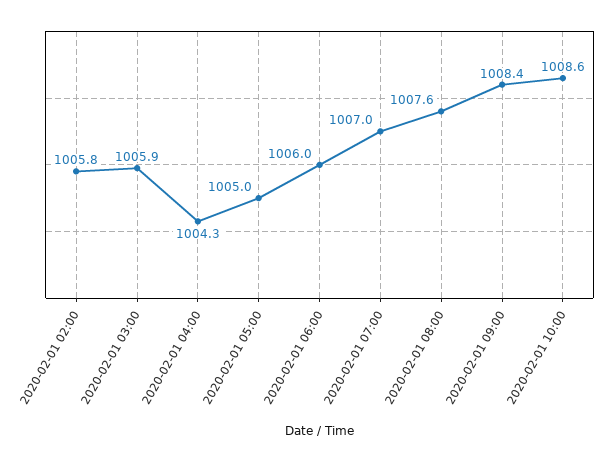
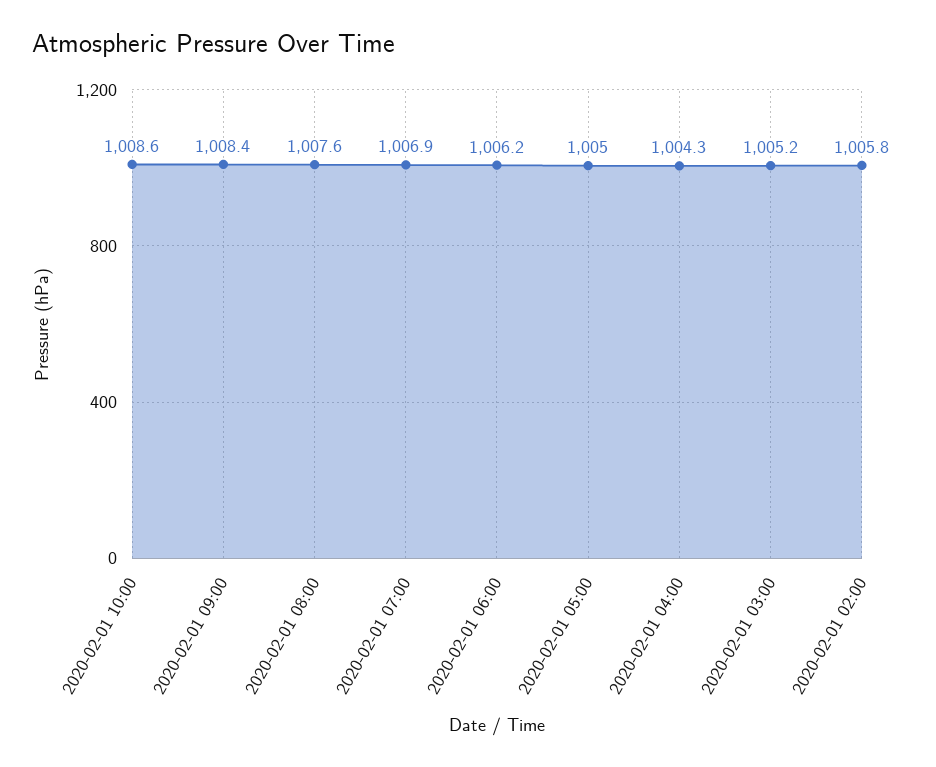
  {
    "2020-02-01 02:00": 1005.8,
-   "2020-02-01 03:00": 1005.9,
+   "2020-02-01 03:00": 1005.2,
    "2020-02-01 04:00": 1004.3,
    "2020-02-01 05:00": 1005,
-   "2020-02-01 06:00": 1006,
+   "2020-02-01 06:00": 1006.2,
-   "2020-02-01 07:00": 1007,
+   "2020-02-01 07:00": 1006.9,
    "2020-02-01 08:00": 1007.6,
    "2020-02-01 09:00": 1008.4,
    "2020-02-01 10:00": 1008.6
  }

